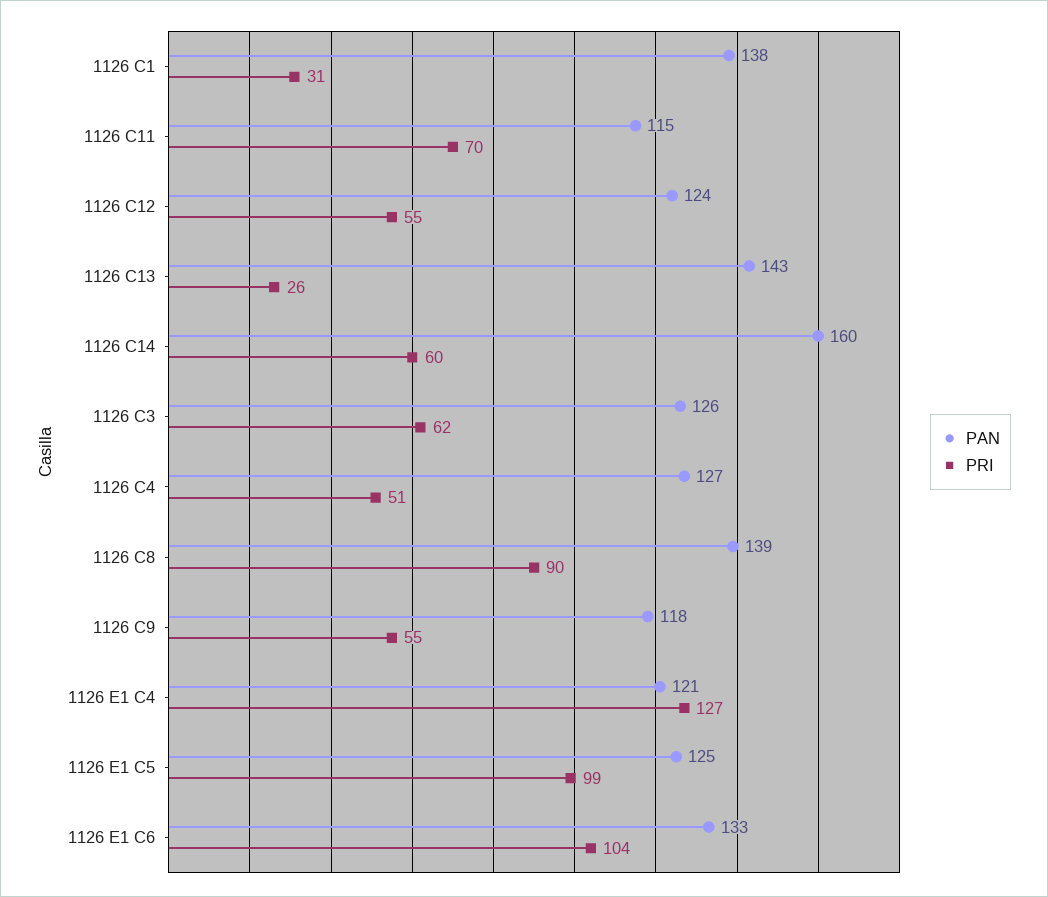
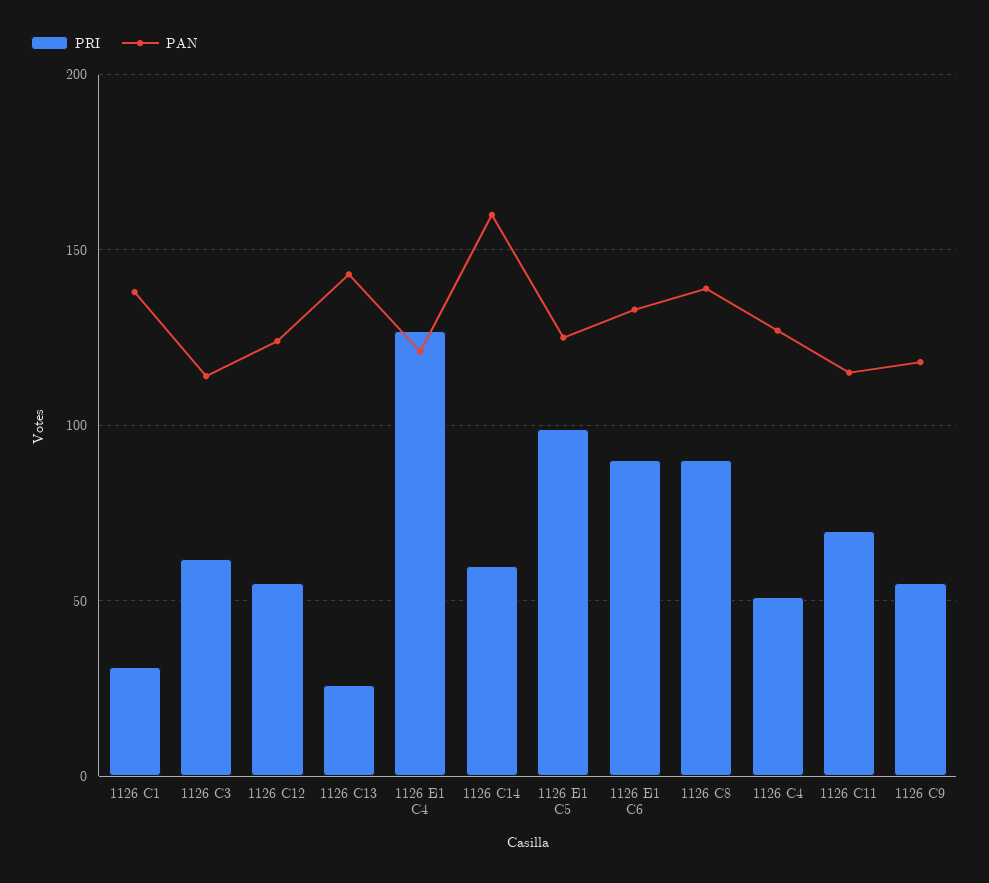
  {
    "PAN": {
      "1126 C1": 138,
      "1126 C11": 115,
      "1126 C12": 124,
      "1126 C13": 143,
      "1126 C14": 160,
-     "1126 C3": 126,
+     "1126 C3": 115,
      "1126 C4": 127,
      "1126 C8": 139,
      "1126 C9": 118,
      "1126 E1 C4": 121,
      "1126 E1 C5": 125,
      "1126 E1 C6": 133
    },
    "PRI": {
      "1126 C1": 31,
      "1126 C11": 70,
      "1126 C12": 55,
      "1126 C13": 26,
      "1126 C14": 60,
      "1126 C3": 62,
      "1126 C4": 51,
      "1126 C8": 90,
      "1126 C9": 55,
      "1126 E1 C4": 127,
      "1126 E1 C5": 99,
-     "1126 E1 C6": 104
+     "1126 E1 C6": 90
    }
  }

